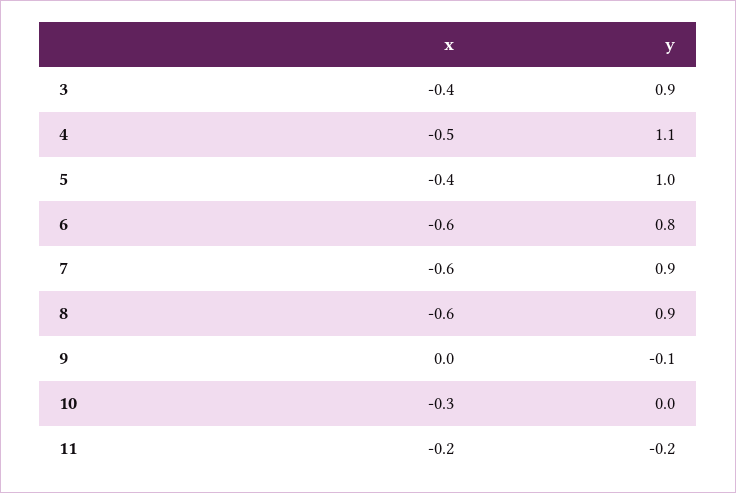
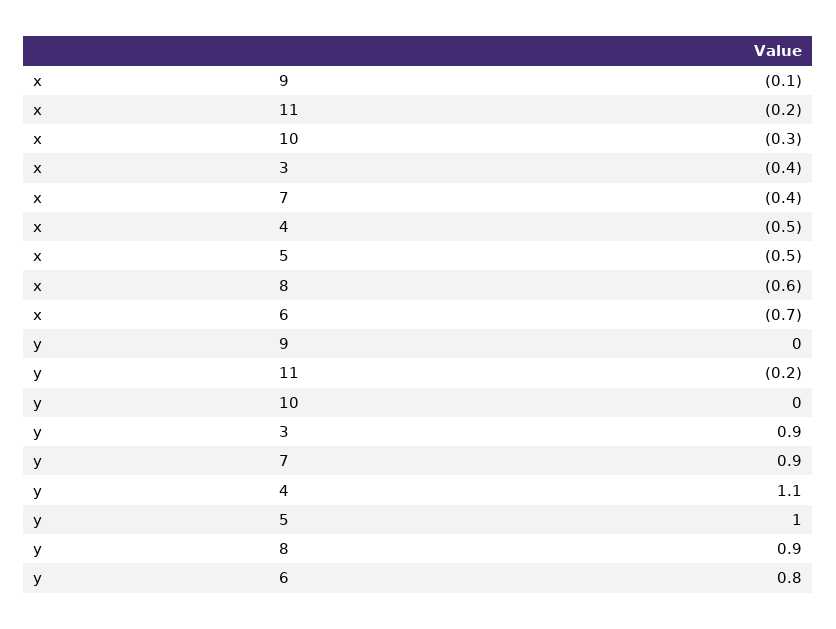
  {
    "x": {
      "3": -0.4,
      "4": -0.5,
-     "5": -0.4,
+     "5": -0.5,
-     "6": -0.6,
+     "6": -0.7,
-     "7": -0.6,
+     "7": -0.4,
      "8": -0.6,
-     "9": 0,
+     "9": -0.1,
      "10": -0.3,
      "11": -0.2
    },
    "y": {
      "3": 0.9,
      "4": 1.1,
      "5": 1,
      "6": 0.8,
      "7": 0.9,
      "8": 0.9,
-     "9": -0.1,
+     "9": 0,
      "10": 0,
      "11": -0.2
    }
  }

